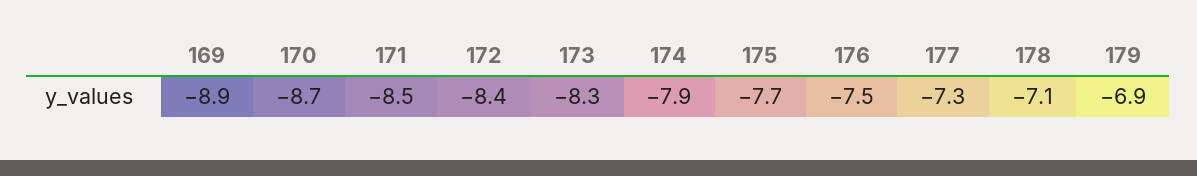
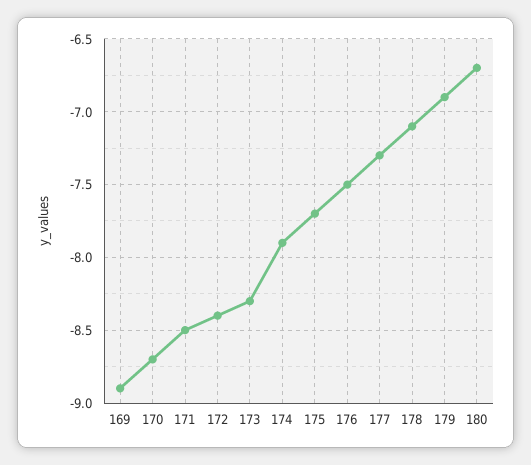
  {
    "169": -8.9,
    "170": -8.7,
    "171": -8.5,
    "172": -8.4,
    "173": -8.3,
    "174": -7.9,
    "175": -7.7,
    "176": -7.5,
    "177": -7.3,
    "178": -7.1,
-   "179": -6.9
+   "179": -6.9,
+   "180": -6.7
  }

